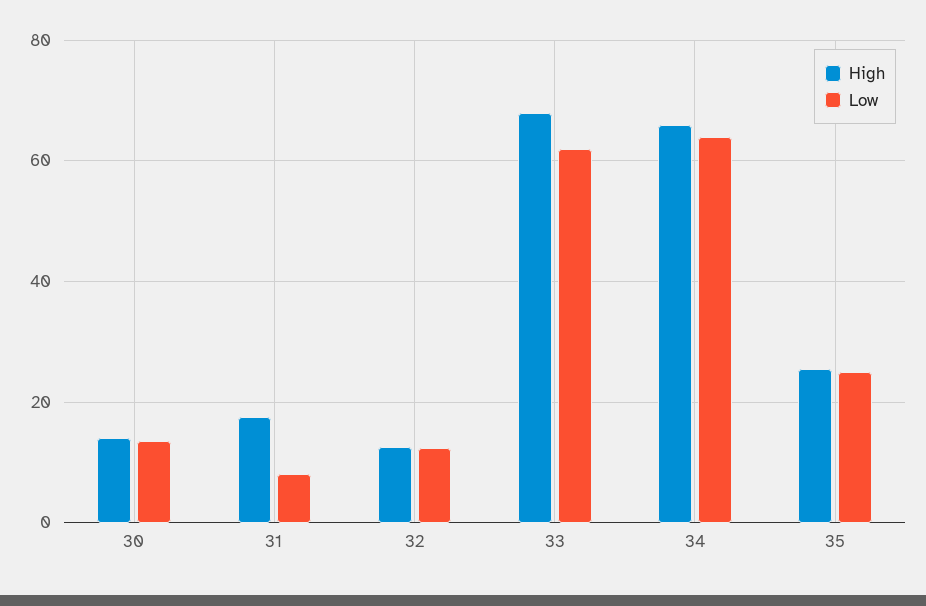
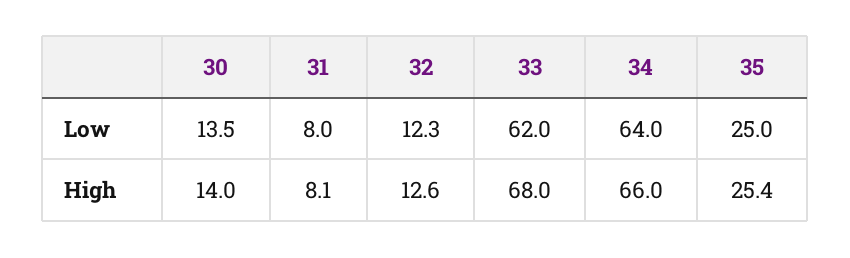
  {
    "High": {
      "30": 14,
-     "31": 18,
+     "31": 8.1,
      "32": 12.6,
      "33": 68,
      "34": 66,
      "35": 25.4
    },
    "Low": {
      "30": 13.5,
      "31": 8,
      "32": 12.3,
      "33": 62,
      "34": 64,
      "35": 25
    }
  }

